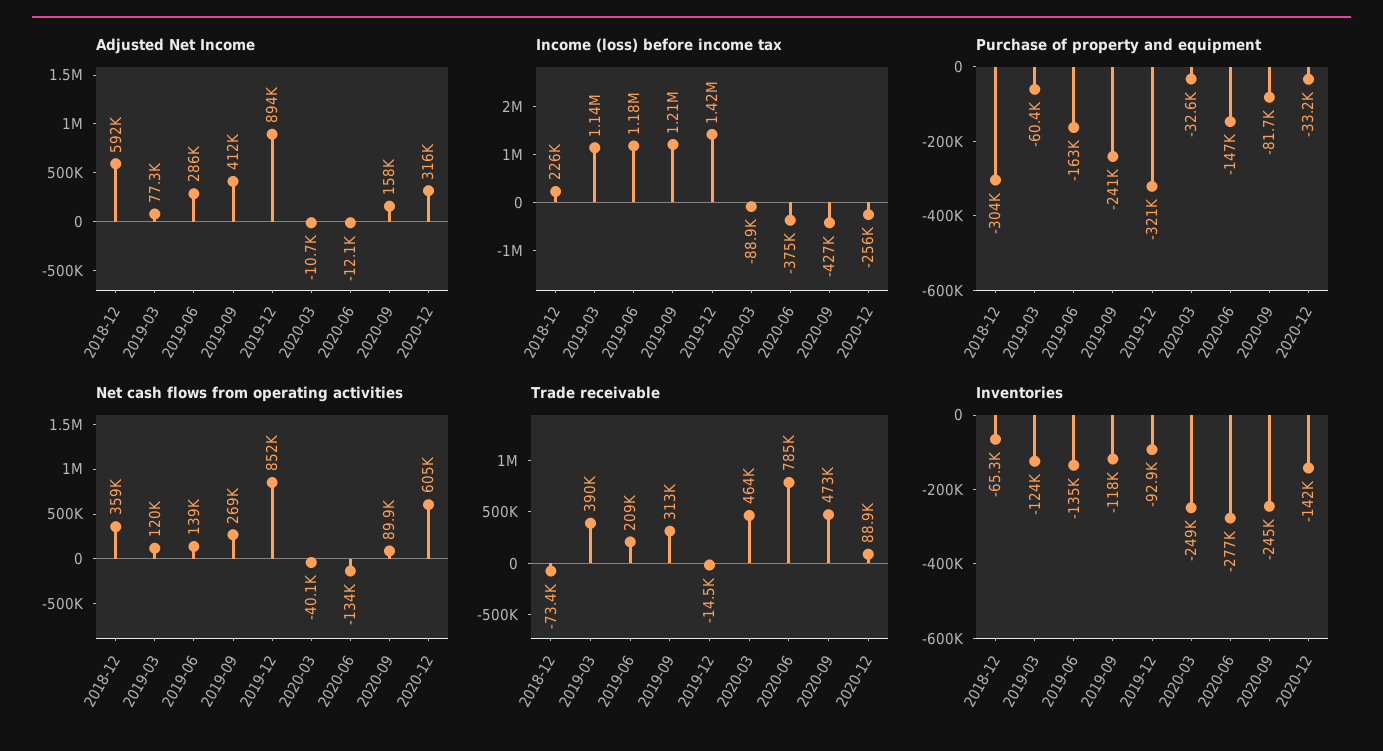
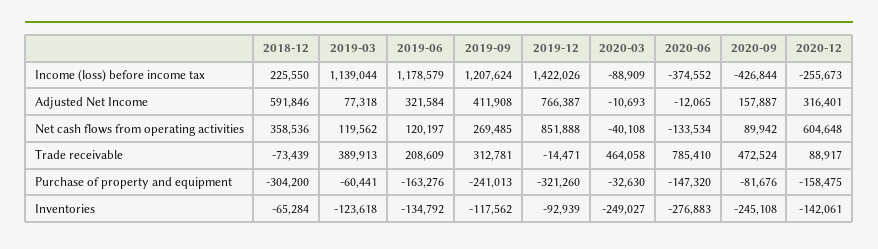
  {
    "Adjusted Net Income": {
      "2018-12": 591846,
      "2019-03": 77318,
-     "2019-06": 286000,
+     "2019-06": 321584,
      "2019-09": 411908,
-     "2019-12": 894000,
+     "2019-12": 766387,
      "2020-03": -10693,
      "2020-06": -12065,
      "2020-09": 157887,
      "2020-12": 316401
    },
    "Income (loss) before income tax": {
      "2018-12": 225550,
      "2019-03": 1139044,
      "2019-06": 1178579,
      "2019-09": 1207624,
      "2019-12": 1422026,
      "2020-03": -88909,
      "2020-06": -374552,
      "2020-09": -426844,
      "2020-12": -255673
    },
    "Purchase of property and equipment": {
      "2018-12": -304200,
      "2019-03": -60441,
      "2019-06": -163276,
      "2019-09": -241013,
      "2019-12": -321260,
      "2020-03": -32630,
      "2020-06": -147320,
      "2020-09": -81676,
-     "2020-12": -33200
+     "2020-12": -158475
    },
    "Net cash flows from operating activities": {
      "2018-12": 358536,
      "2019-03": 119562,
-     "2019-06": 139000,
+     "2019-06": 120197,
      "2019-09": 269485,
      "2019-12": 851888,
      "2020-03": -40108,
      "2020-06": -133534,
      "2020-09": 89942,
      "2020-12": 604648
    },
    "Trade receivable": {
      "2018-12": -73439,
      "2019-03": 389913,
      "2019-06": 208609,
      "2019-09": 312781,
      "2019-12": -14471,
      "2020-03": 464058,
      "2020-06": 785410,
      "2020-09": 472524,
      "2020-12": 88917
    },
    "Inventories": {
      "2018-12": -65284,
      "2019-03": -123618,
      "2019-06": -134792,
      "2019-09": -117562,
      "2019-12": -92939,
      "2020-03": -249027,
      "2020-06": -276883,
      "2020-09": -245108,
      "2020-12": -142061
    }
  }

